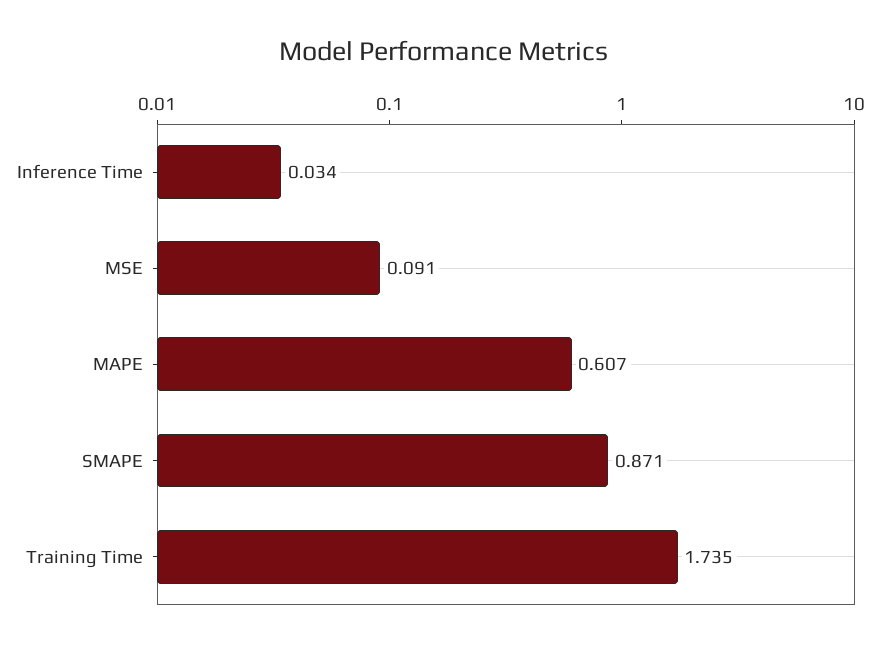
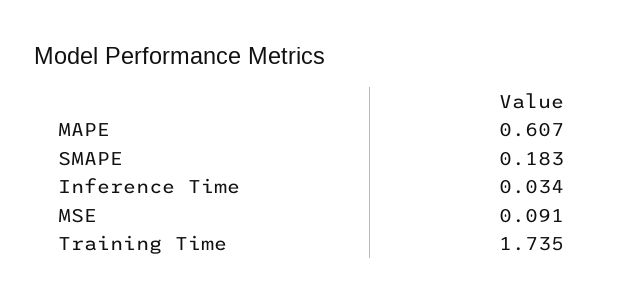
  {
    "Inference Time": 0.034,
    "MSE": 0.091,
    "MAPE": 0.607,
-   "SMAPE": 0.871,
+   "SMAPE": 0.183,
    "Training Time": 1.735
  }

